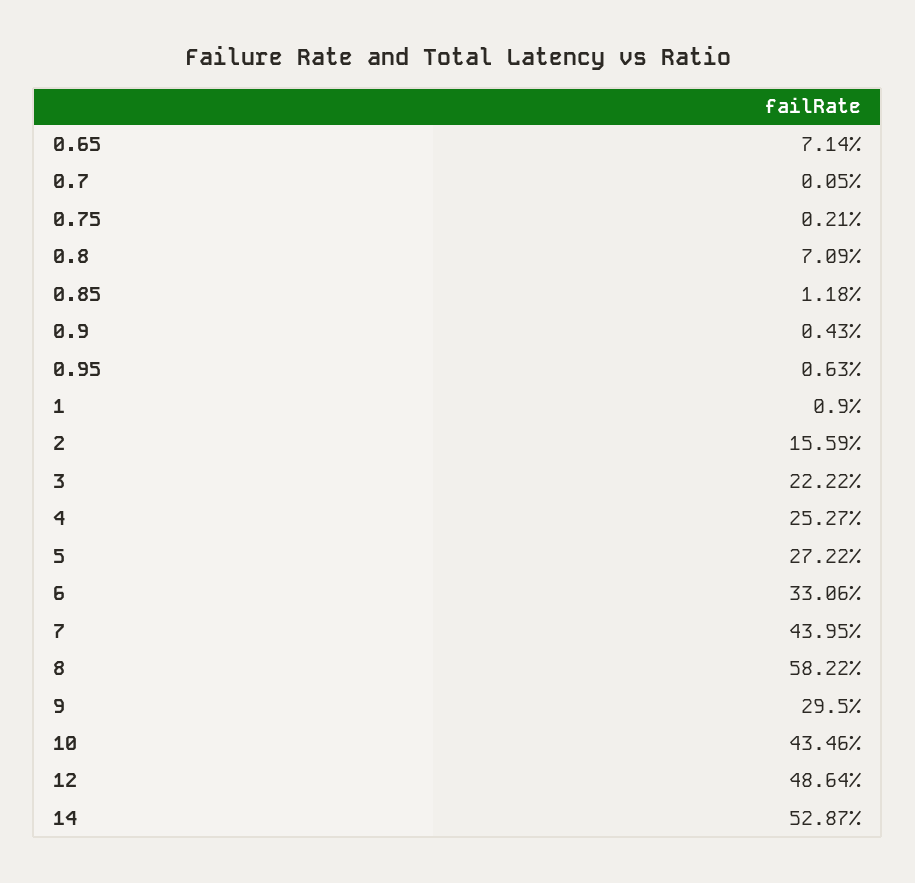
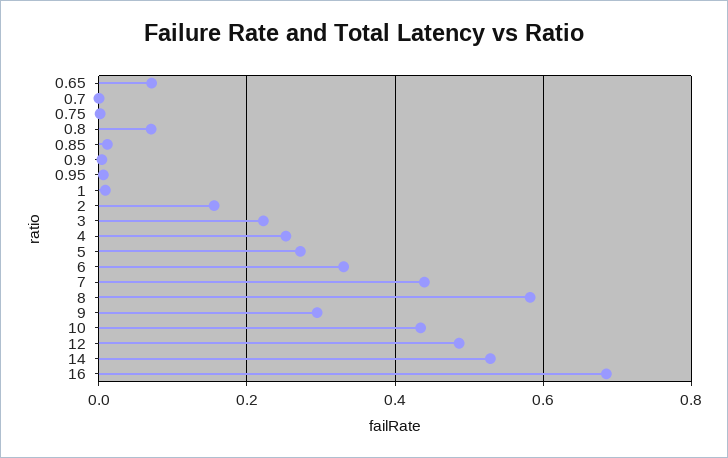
  {
    "0.65": 0.0714,
    "0.7": 0.0005,
    "0.75": 0.0021,
    "0.8": 0.0709,
    "0.85": 0.0118,
    "0.9": 0.0043,
    "0.95": 0.0063,
    "1": 0.009,
    "2": 0.1559,
    "3": 0.2222,
    "4": 0.2527,
    "5": 0.2722,
    "6": 0.3306,
    "7": 0.4395,
    "8": 0.5822,
    "9": 0.295,
    "10": 0.4346,
    "12": 0.4864,
-   "14": 0.5287
+   "14": 0.5287,
+   "16": 0.68
  }

